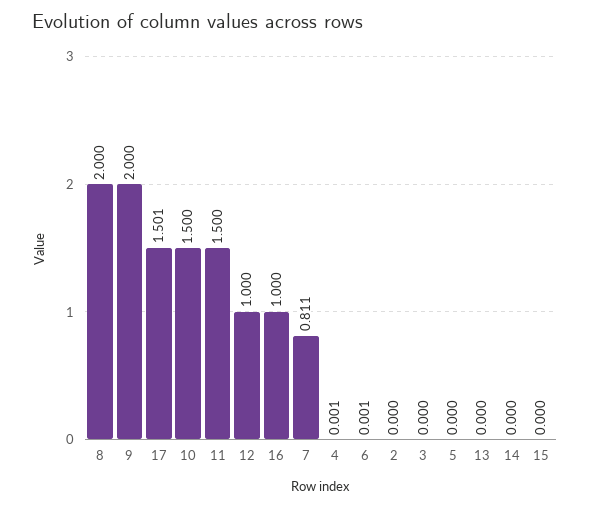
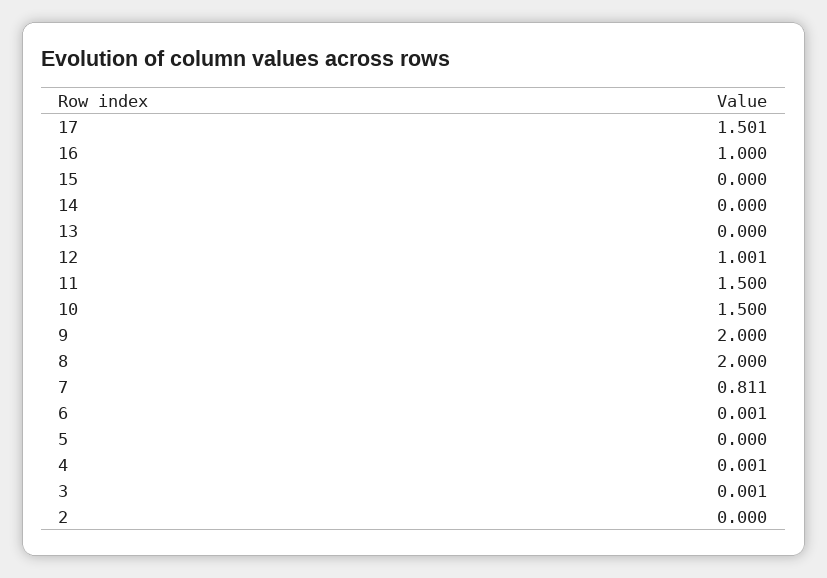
  {
    "8": 2,
    "9": 2,
    "17": 1.501,
    "10": 1.5,
    "11": 1.5,
-   "12": 1,
+   "12": 1.001,
    "16": 1,
    "7": 0.811,
    "4": 0.001,
    "6": 0.001,
    "2": 0,
-   "3": 0,
+   "3": 0.001,
    "5": 0,
    "13": 0,
    "14": 0,
    "15": 0
  }

